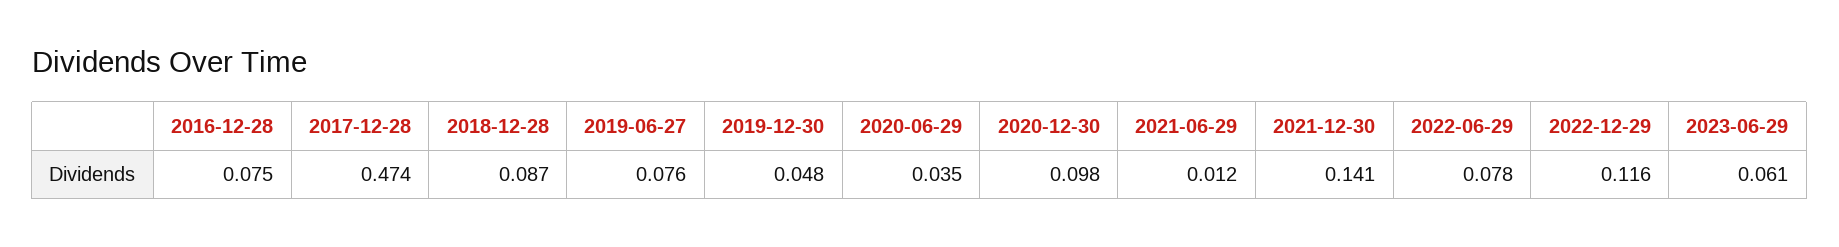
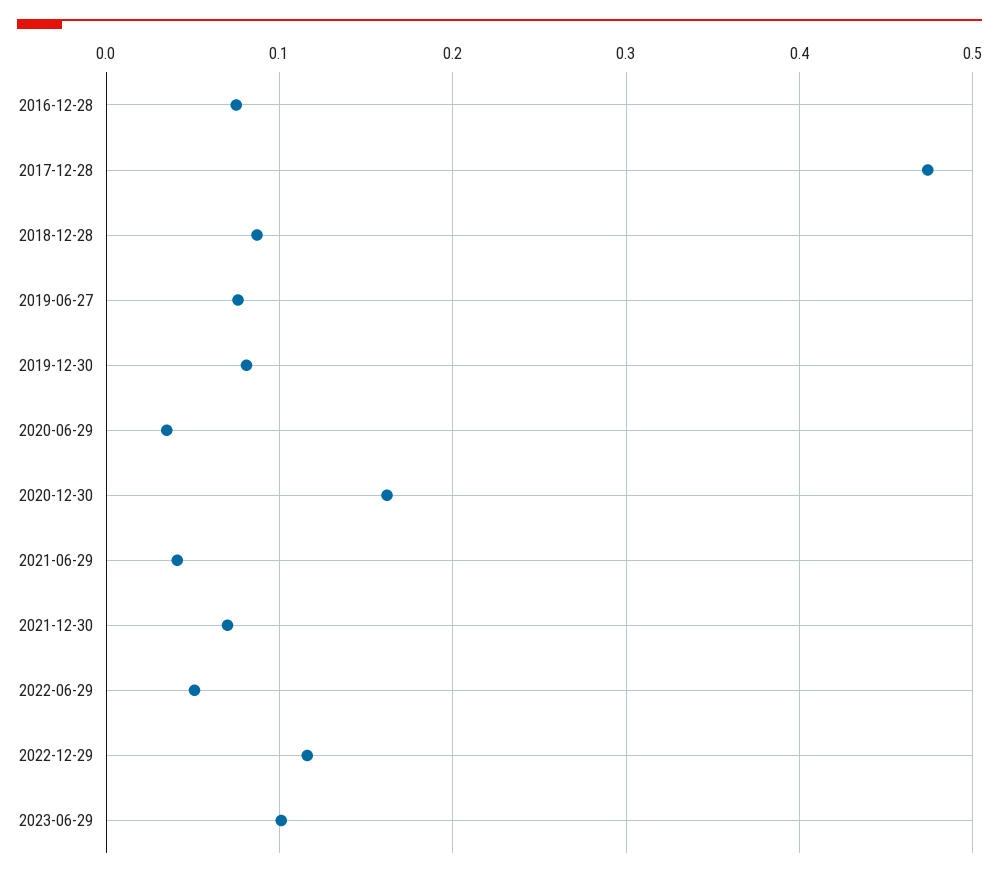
  {
    "2016-12-28": 0.075,
    "2017-12-28": 0.474,
    "2018-12-28": 0.087,
    "2019-06-27": 0.076,
-   "2019-12-30": 0.048,
+   "2019-12-30": 0.08,
    "2020-06-29": 0.035,
-   "2020-12-30": 0.098,
+   "2020-12-30": 0.16,
-   "2021-06-29": 0.012,
+   "2021-06-29": 0.04,
-   "2021-12-30": 0.141,
+   "2021-12-30": 0.07,
-   "2022-06-29": 0.078,
+   "2022-06-29": 0.05,
    "2022-12-29": 0.116,
-   "2023-06-29": 0.061
+   "2023-06-29": 0.1
  }

